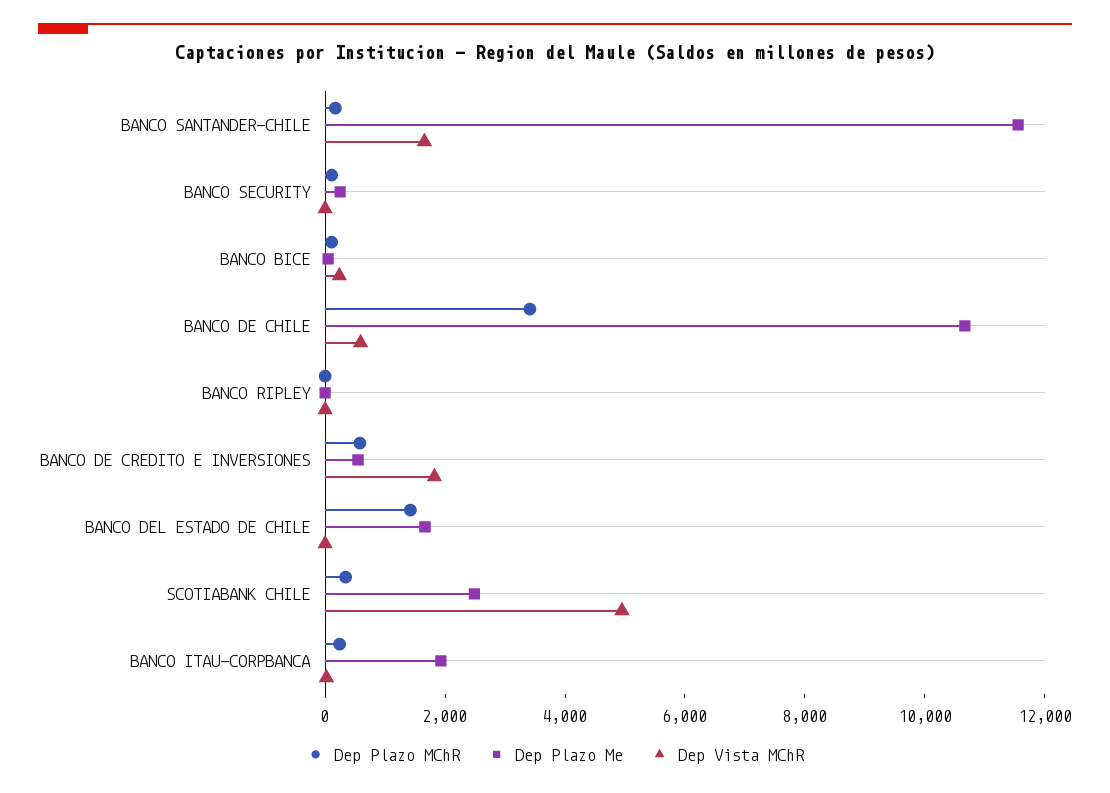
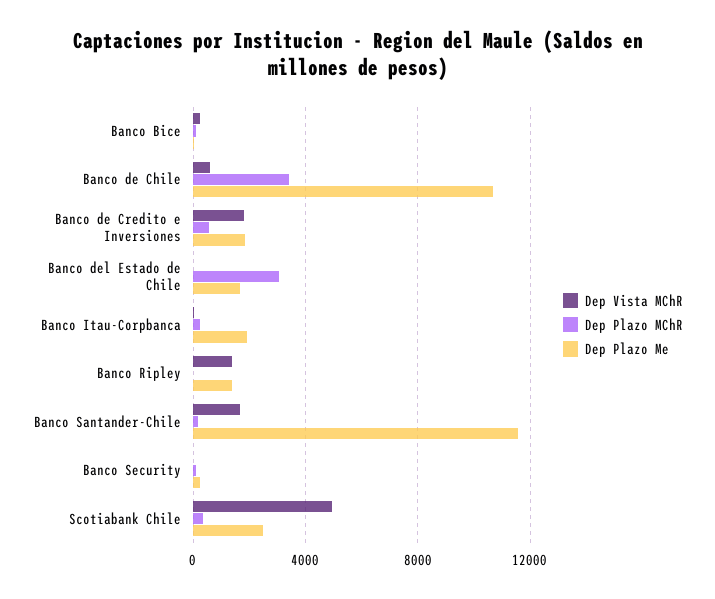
  {
    "Dep Plazo MChR": {
      "BANCO SANTANDER-CHILE": 0,
      "BANCO SECURITY": 0,
      "BANCO BICE": 0,
      "BANCO DE CHILE": 3500,
      "BANCO RIPLEY": 0,
      "BANCO DE CREDITO E INVERSIONES": 500,
-     "BANCO DEL ESTADO DE CHILE": 1500,
+     "BANCO DEL ESTADO DE CHILE": 3000,
      "SCOTIABANK CHILE": 500,
      "BANCO ITAU-CORPBANCA": 0
    },
    "Dep Plazo Me": {
      "BANCO SANTANDER-CHILE": 11500,
      "BANCO SECURITY": 0,
      "BANCO BICE": 0,
      "BANCO DE CHILE": 10500,
-     "BANCO RIPLEY": 0,
+     "BANCO RIPLEY": 1500,
-     "BANCO DE CREDITO E INVERSIONES": 500,
+     "BANCO DE CREDITO E INVERSIONES": 2000,
      "BANCO DEL ESTADO DE CHILE": 1500,
      "SCOTIABANK CHILE": 2500,
      "BANCO ITAU-CORPBANCA": 2000
    },
    "Dep Vista MChR": {
      "BANCO SANTANDER-CHILE": 1500,
      "BANCO SECURITY": 0,
      "BANCO BICE": 0,
      "BANCO DE CHILE": 500,
-     "BANCO RIPLEY": 0,
+     "BANCO RIPLEY": 1500,
      "BANCO DE CREDITO E INVERSIONES": 2000,
      "BANCO DEL ESTADO DE CHILE": 0,
      "SCOTIABANK CHILE": 5000,
      "BANCO ITAU-CORPBANCA": 0
    }
  }

